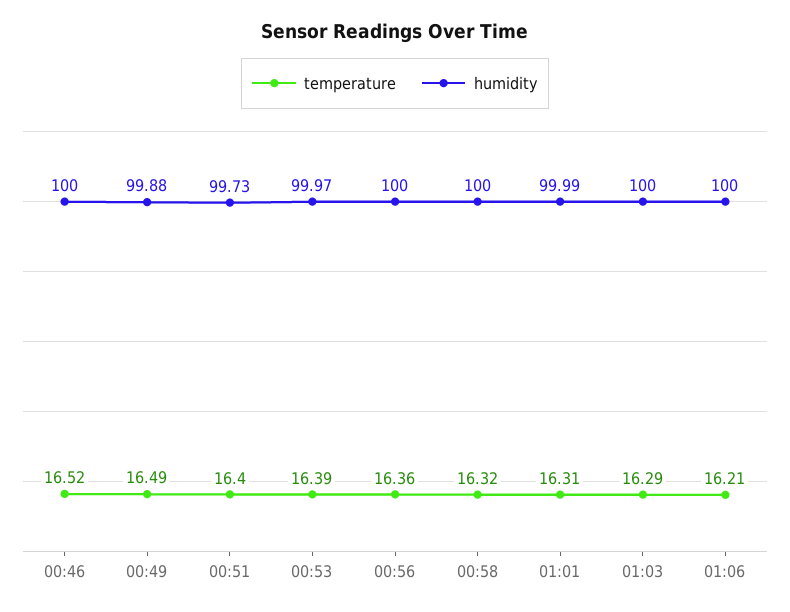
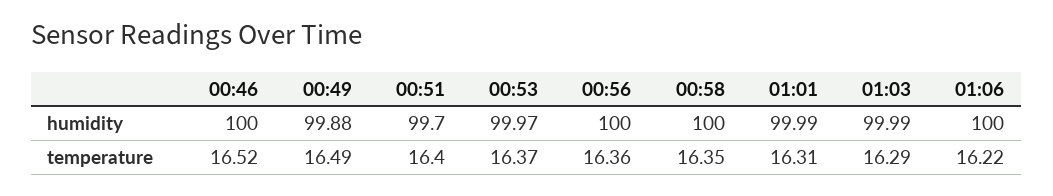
  {
    "temperature": {
      "00:46": 16.52,
      "00:49": 16.49,
      "00:51": 16.4,
-     "00:53": 16.39,
+     "00:53": 16.37,
      "00:56": 16.36,
-     "00:58": 16.32,
+     "00:58": 16.35,
      "01:01": 16.31,
      "01:03": 16.29,
-     "01:06": 16.21
+     "01:06": 16.22
    },
    "humidity": {
      "00:46": 100,
      "00:49": 99.88,
-     "00:51": 99.73,
+     "00:51": 99.7,
      "00:53": 99.97,
      "00:56": 100,
      "00:58": 100,
      "01:01": 99.99,
-     "01:03": 100,
+     "01:03": 99.99,
      "01:06": 100
    }
  }

